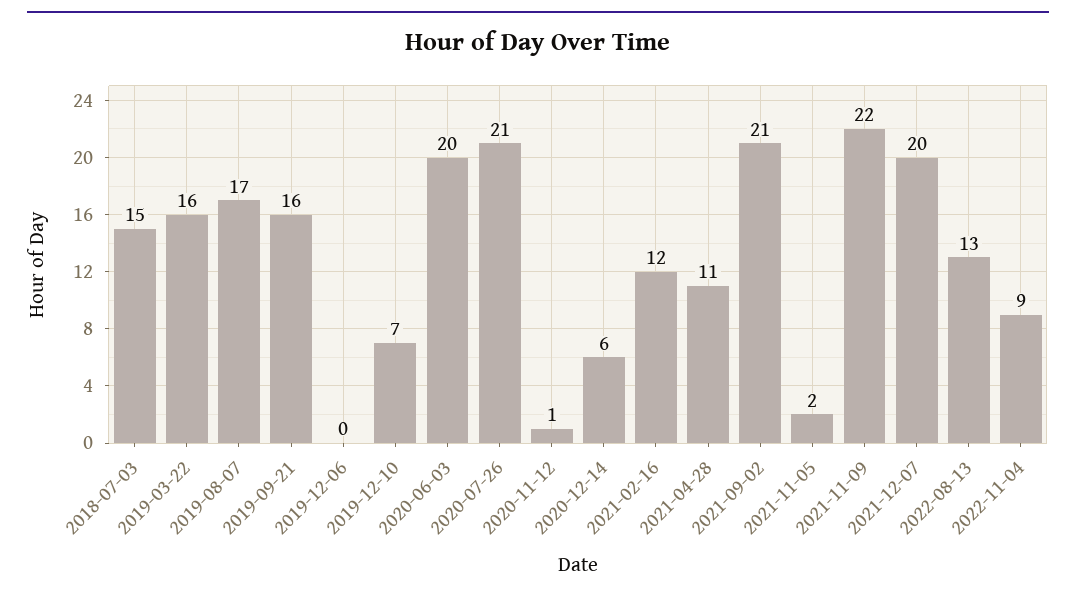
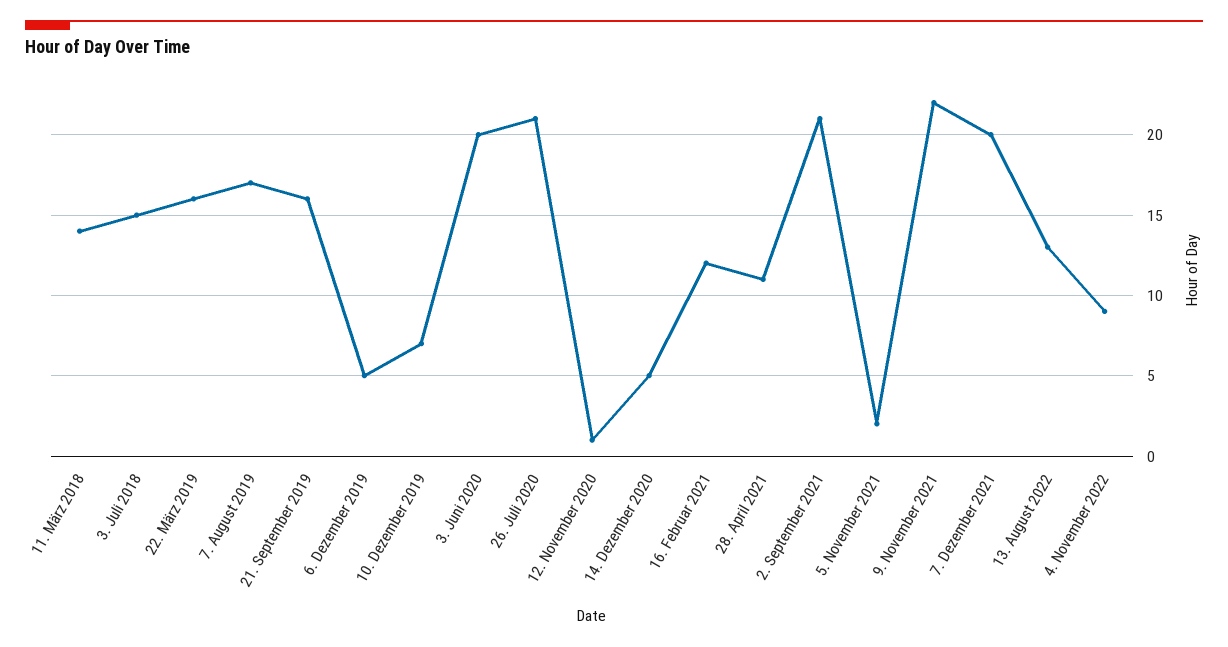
  {
    "2018-07-03": 15,
    "2019-03-22": 16,
    "2019-08-07": 17,
    "2019-09-21": 16,
-   "2019-12-06": 0,
+   "2019-12-06": 5,
    "2019-12-10": 7,
    "2020-06-03": 20,
    "2020-07-26": 21,
    "2020-11-12": 1,
-   "2020-12-14": 6,
+   "2020-12-14": 5,
    "2021-02-16": 12,
    "2021-04-28": 11,
    "2021-09-02": 21,
    "2021-11-05": 2,
    "2021-11-09": 22,
    "2021-12-07": 20,
    "2022-08-13": 13,
-   "2022-11-04": 9
+   "2022-11-04": 9,
+   "11. März 2018": 14
  }

